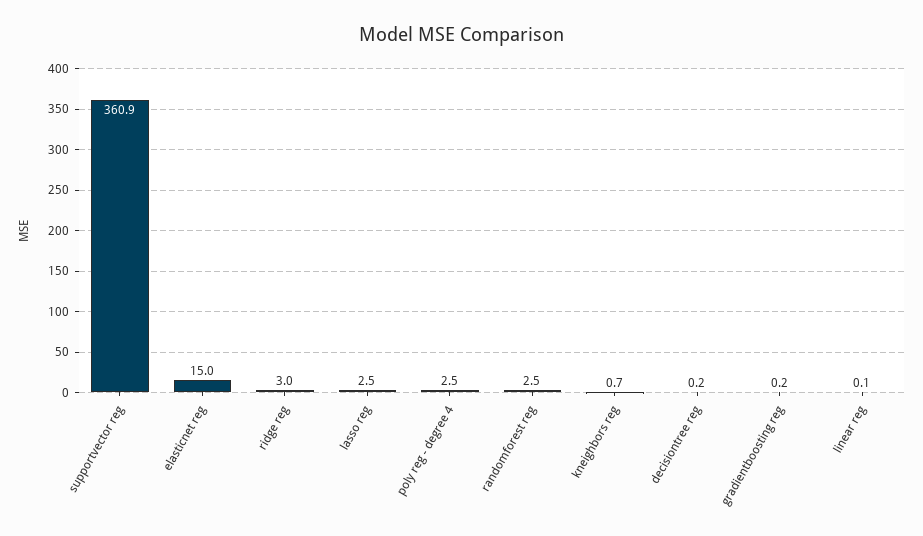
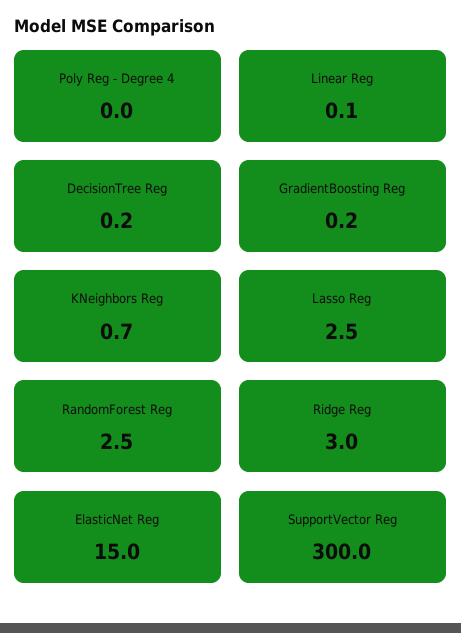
  {
-   "supportvector reg": 360.9,
+   "supportvector reg": 300,
    "elasticnet reg": 15,
    "ridge reg": 3,
    "lasso reg": 2.5,
-   "poly reg - degree 4": 2.5,
+   "poly reg - degree 4": 0,
    "randomforest reg": 2.5,
    "kneighbors reg": 0.7,
    "decisiontree reg": 0.2,
    "gradientboosting reg": 0.2,
    "linear reg": 0.1
  }

